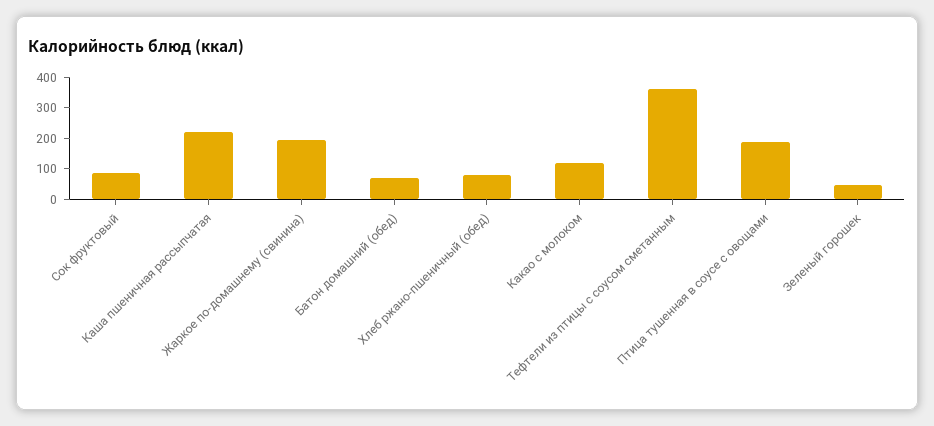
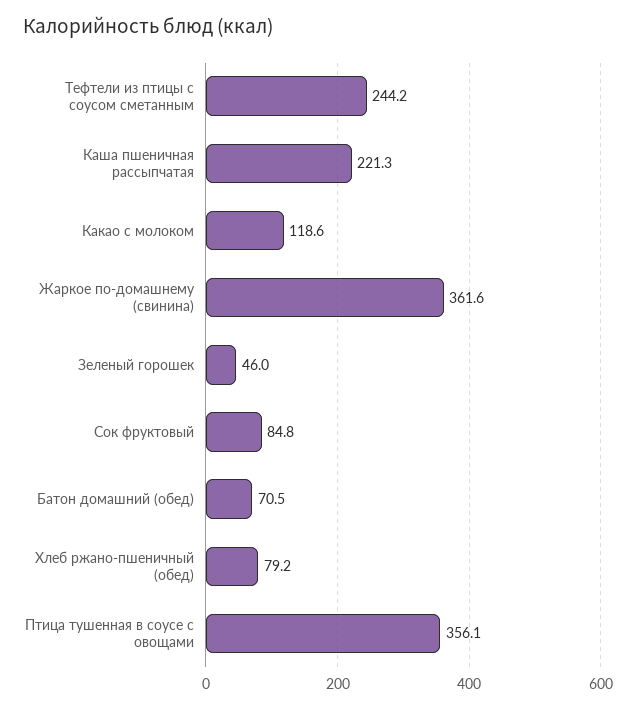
  {
    "Сок фруктовый": 84.8,
    "Каша пшеничная рассыпчатая": 221.3,
-   "Жаркое по-домашнему (свинина)": 200,
+   "Жаркое по-домашнему (свинина)": 361.6,
    "Батон домашний (обед)": 70.5,
    "Хлеб ржано-пшеничный (обед)": 79.2,
    "Какао с молоком": 118.6,
-   "Тефтели из птицы с соусом сметанным": 350,
+   "Тефтели из птицы с соусом сметанным": 244.2,
-   "Птица тушенная в соусе с овощами": 200,
+   "Птица тушенная в соусе с овощами": 356.1,
    "Зеленый горошек": 46
  }

